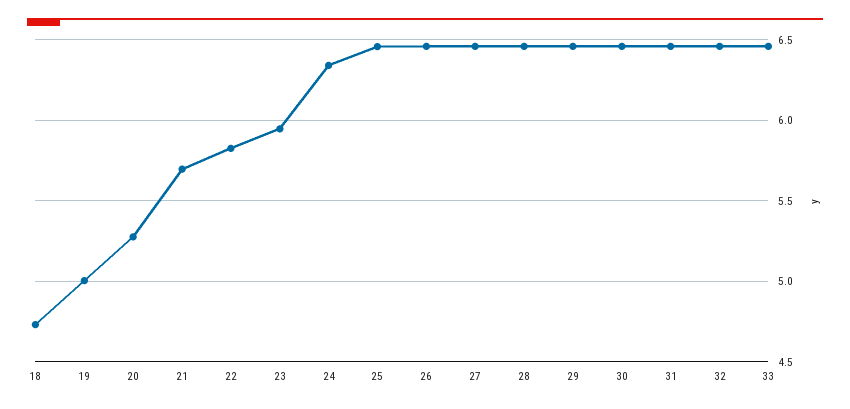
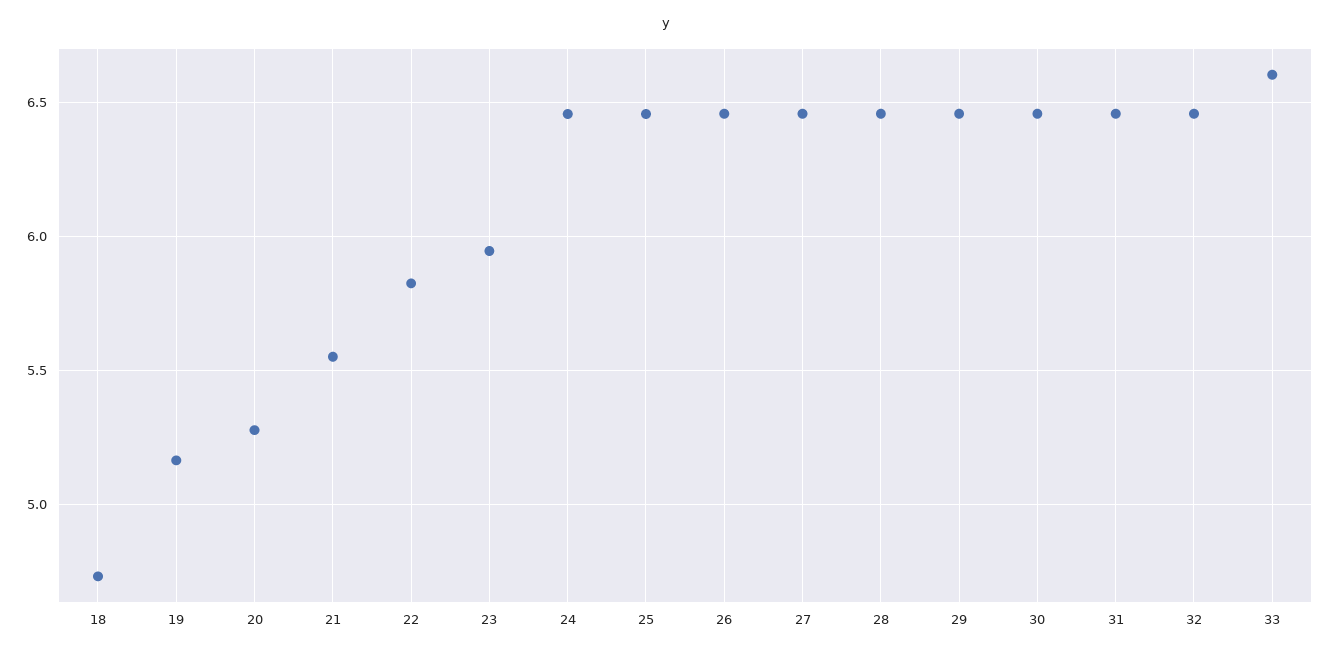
  {
    "18": 4.75,
-   "19": 5,
+   "19": 5.15,
    "20": 5.3,
-   "21": 5.7,
+   "21": 5.55,
    "22": 5.85,
    "23": 5.95,
-   "24": 6.35,
+   "24": 6.45,
    "25": 6.45,
    "26": 6.45,
    "27": 6.45,
    "28": 6.45,
    "29": 6.45,
    "30": 6.45,
    "31": 6.45,
    "32": 6.45,
-   "33": 6.45
+   "33": 6.6
  }

